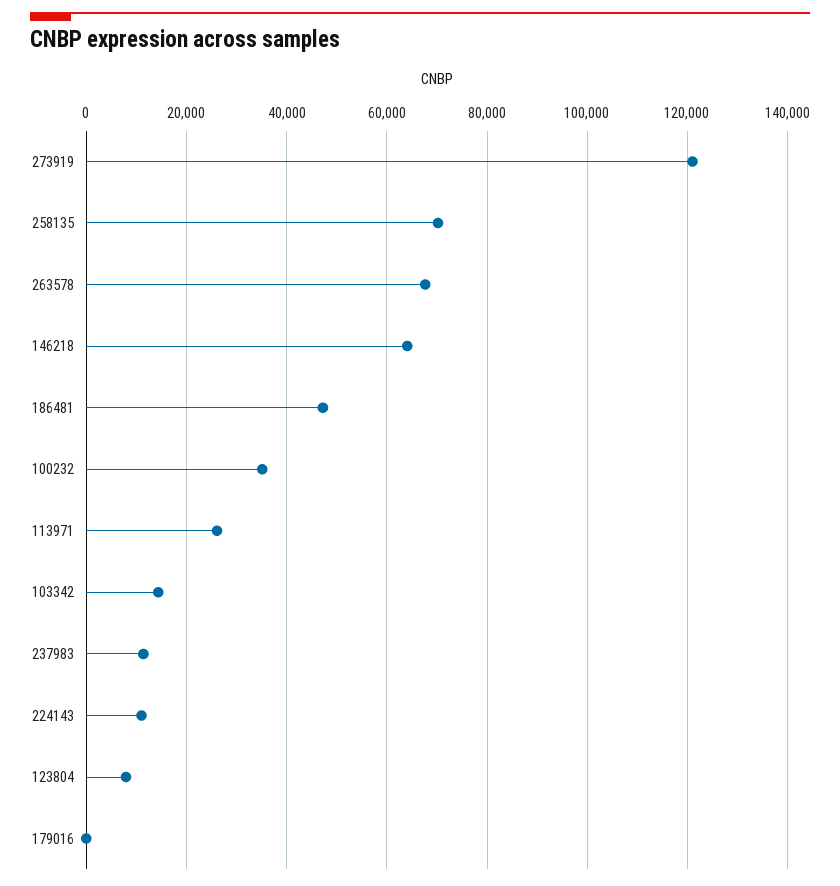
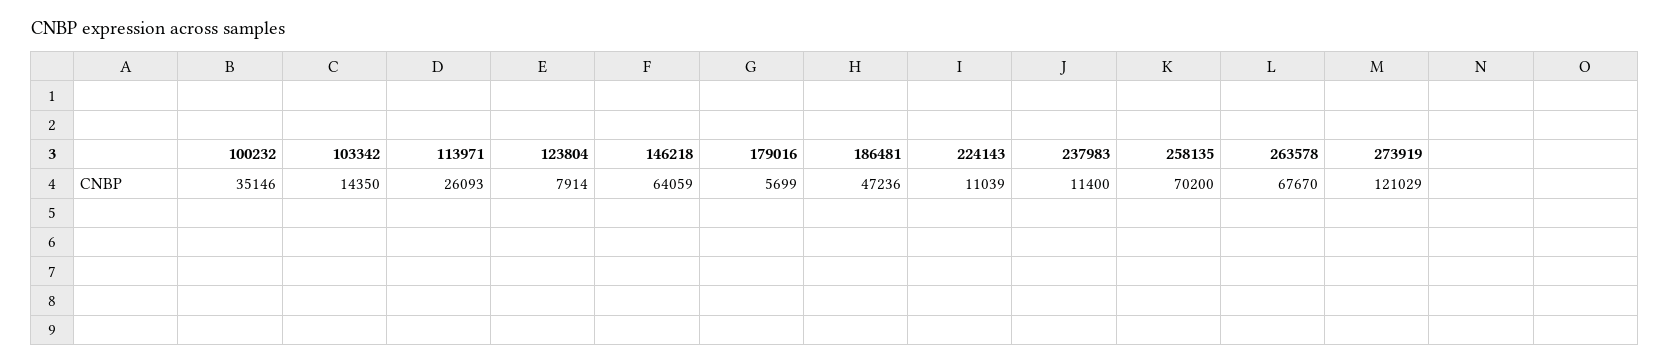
  {
    "273919": 121029,
    "258135": 70200,
    "263578": 67670,
    "146218": 64059,
    "186481": 47236,
    "100232": 35146,
    "113971": 26093,
    "103342": 14350,
    "237983": 11400,
    "224143": 11039,
    "123804": 7914,
-   "179016": 0
+   "179016": 5699
  }

